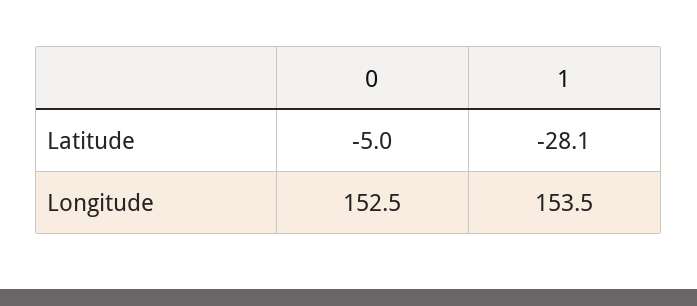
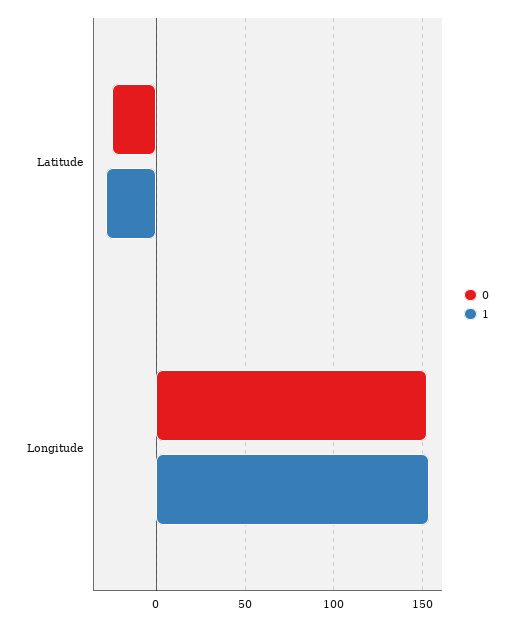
  {
    "0": {
-     "Latitude": -5,
+     "Latitude": -25,
      "Longitude": 152.5
    },
    "1": {
      "Latitude": -28.1,
      "Longitude": 153.5
    }
  }

